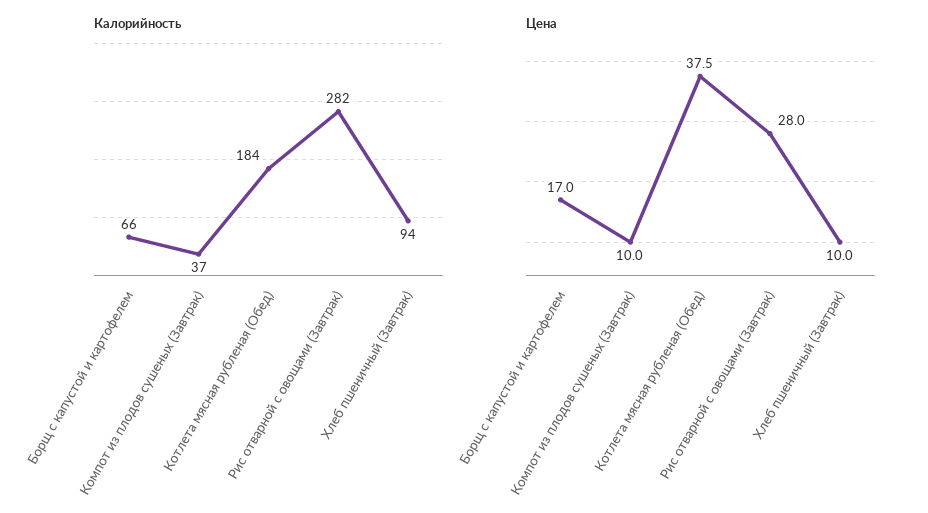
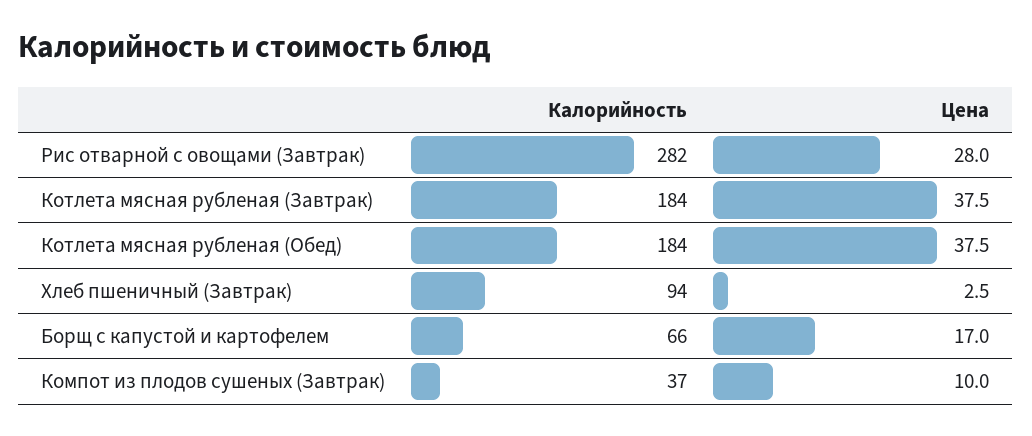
  {
    "Калорийность": {
      "Борщ с капустой и картофелем": 66,
      "Компот из плодов сушеных (Завтрак)": 37,
      "Котлета мясная рубленая (Обед)": 184,
      "Рис отварной с овощами (Завтрак)": 282,
-     "Хлеб пшеничный (Завтрак)": 94
+     "Хлеб пшеничный (Завтрак)": 94,
+     "Котлета мясная рубленая (Завтрак)": 184
    },
    "Цена": {
      "Борщ с капустой и картофелем": 17,
      "Компот из плодов сушеных (Завтрак)": 10,
      "Котлета мясная рубленая (Обед)": 37.5,
      "Рис отварной с овощами (Завтрак)": 28,
-     "Хлеб пшеничный (Завтрак)": 10
+     "Хлеб пшеничный (Завтрак)": 2.5,
+     "Котлета мясная рубленая (Завтрак)": 37.5
    }
  }

